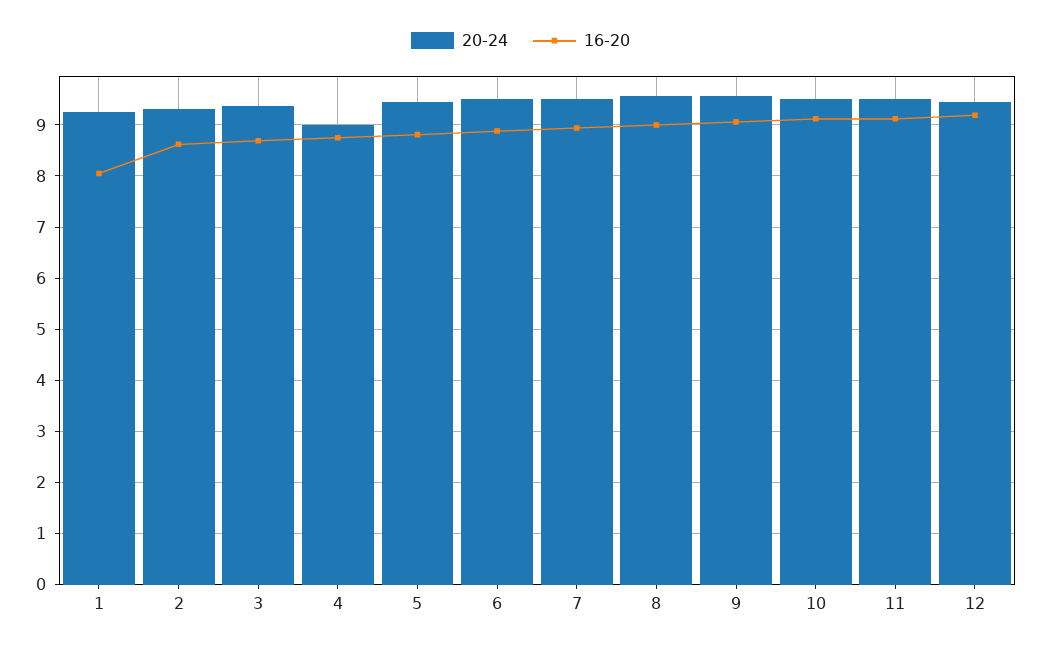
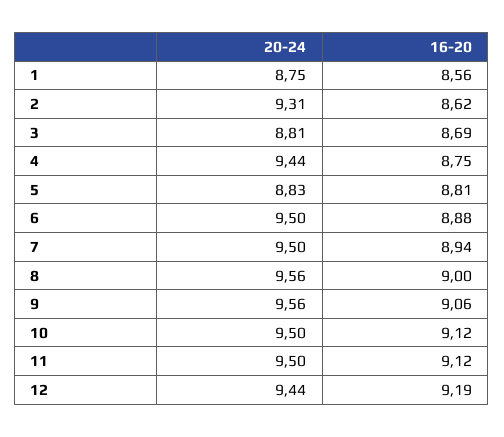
  {
    "20-24": {
-     "1": 9.2,
+     "1": 8.75,
      "2": 9.31,
-     "3": 9.4,
+     "3": 8.81,
-     "4": 9,
+     "4": 9.44,
-     "5": 9.4,
+     "5": 8.83,
      "6": 9.5,
      "7": 9.5,
      "8": 9.56,
      "9": 9.56,
      "10": 9.5,
      "11": 9.5,
      "12": 9.44
    },
    "16-20": {
-     "1": 8,
+     "1": 8.56,
      "2": 8.62,
      "3": 8.69,
      "4": 8.75,
      "5": 8.81,
      "6": 8.88,
      "7": 8.94,
      "8": 9,
      "9": 9.06,
      "10": 9.12,
      "11": 9.12,
      "12": 9.19
    }
  }

